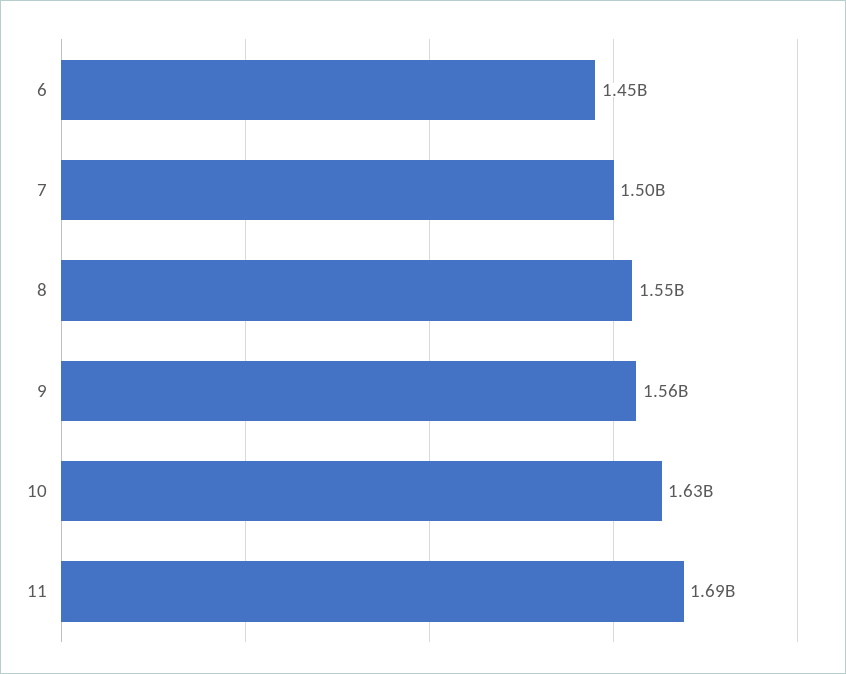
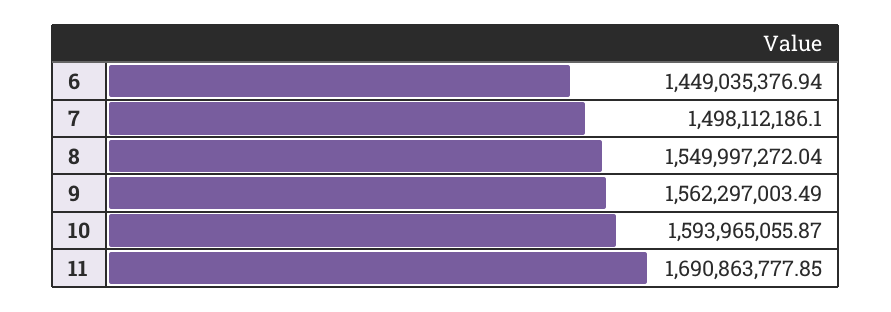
  {
    "6": 1449035376.94,
    "7": 1498112186.1,
    "8": 1549997272.04,
    "9": 1562297003.49,
-   "10": 1630000000,
+   "10": 1593965055.87,
    "11": 1690863777.85
  }

